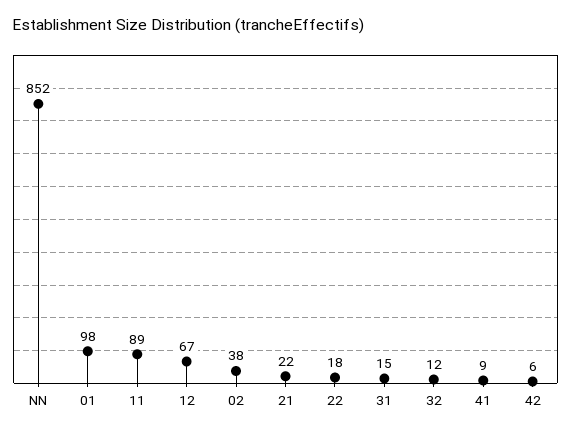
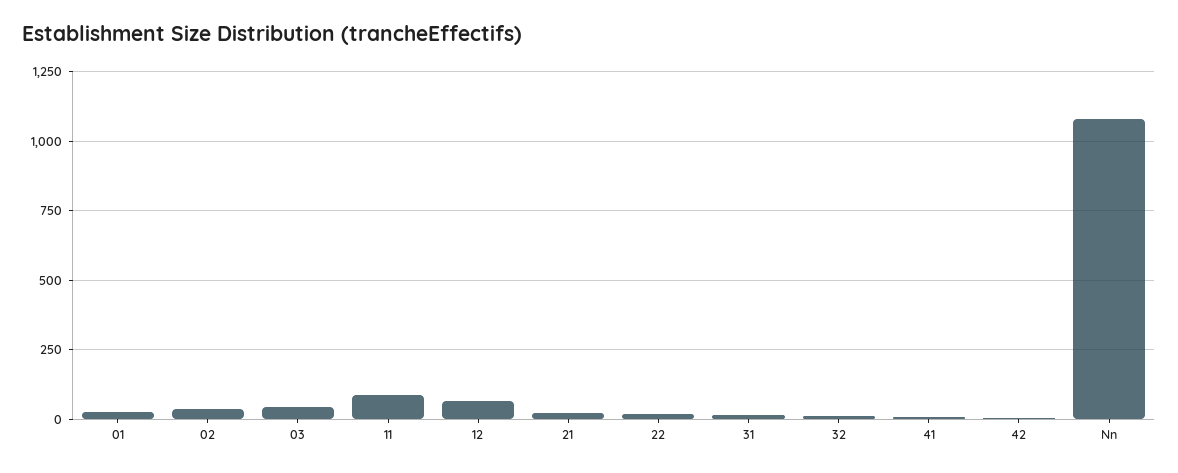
  {
-   "NN": 852,
+   "NN": 1075,
-   "01": 98,
+   "01": 25,
    "11": 89,
    "12": 67,
    "02": 38,
    "21": 22,
    "22": 18,
    "31": 15,
    "32": 12,
    "41": 9,
-   "42": 6
+   "42": 6,
+   "03": 50
  }

